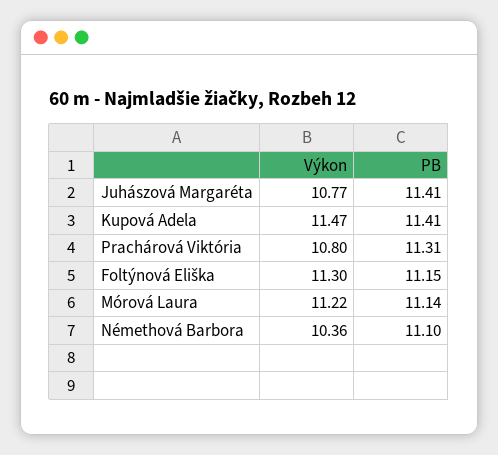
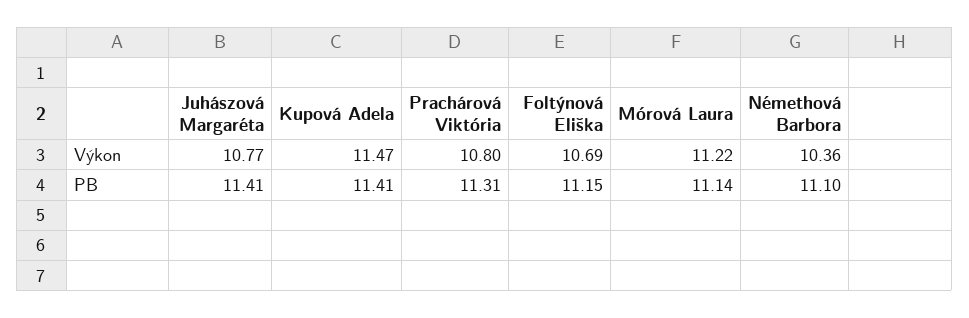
  {
    "Výkon": {
      "Juhászová Margaréta": 10.77,
      "Kupová Adela": 11.47,
      "Prachárová Viktória": 10.8,
-     "Foltýnová Eliška": 11.3,
+     "Foltýnová Eliška": 10.69,
      "Mórová Laura": 11.22,
      "Némethová Barbora": 10.36
    },
    "PB": {
      "Juhászová Margaréta": 11.41,
      "Kupová Adela": 11.41,
      "Prachárová Viktória": 11.31,
      "Foltýnová Eliška": 11.15,
      "Mórová Laura": 11.14,
      "Némethová Barbora": 11.1
    }
  }

